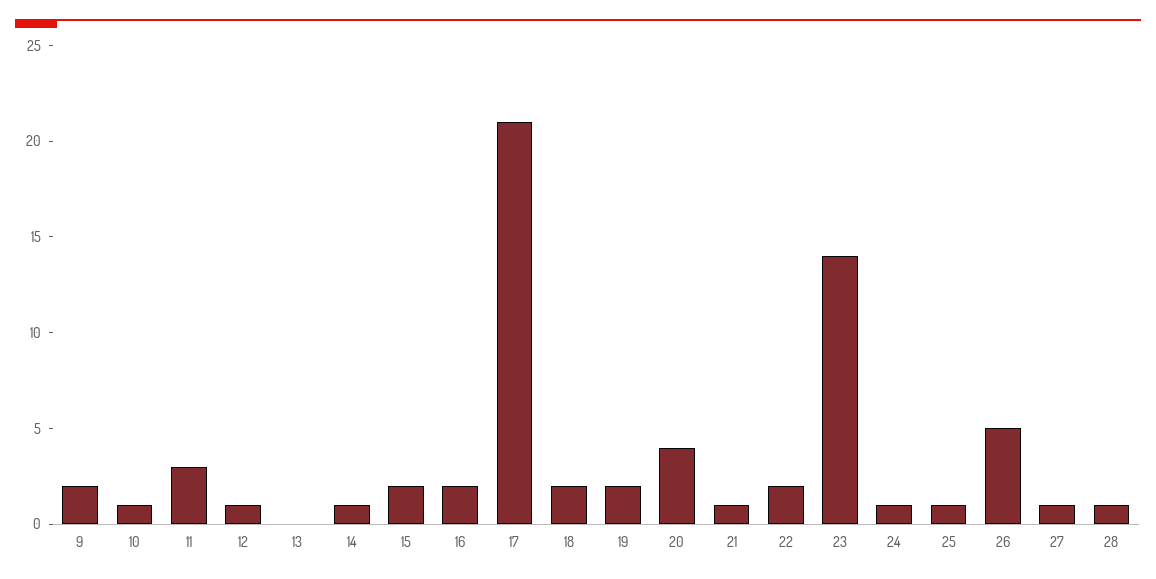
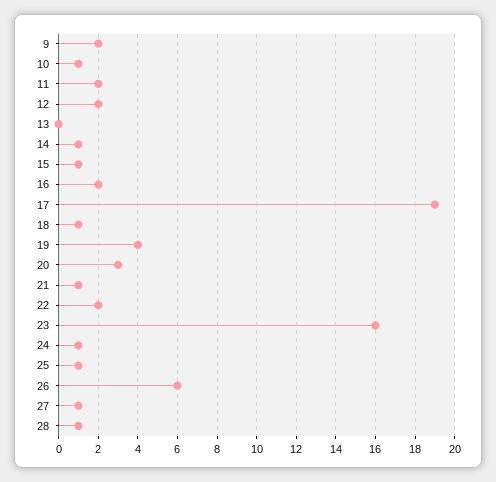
  {
    "9": 2,
    "10": 1,
-   "11": 3,
+   "11": 2,
-   "12": 1,
+   "12": 2,
    "13": 0,
    "14": 1,
-   "15": 2,
+   "15": 1,
    "16": 2,
-   "17": 21,
+   "17": 19,
-   "18": 2,
+   "18": 1,
-   "19": 2,
+   "19": 4,
-   "20": 4,
+   "20": 3,
    "21": 1,
    "22": 2,
-   "23": 14,
+   "23": 16,
    "24": 1,
    "25": 1,
-   "26": 5,
+   "26": 6,
    "27": 1,
    "28": 1
  }

